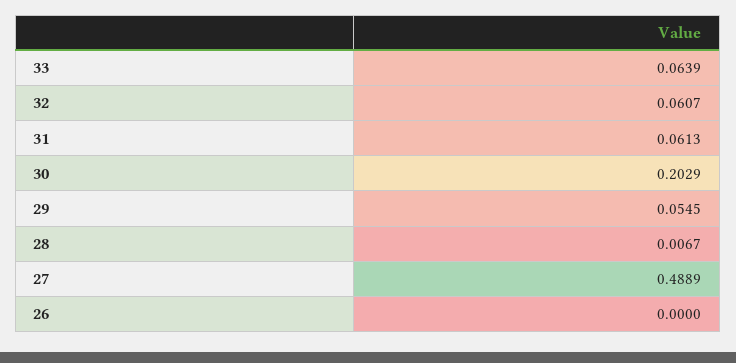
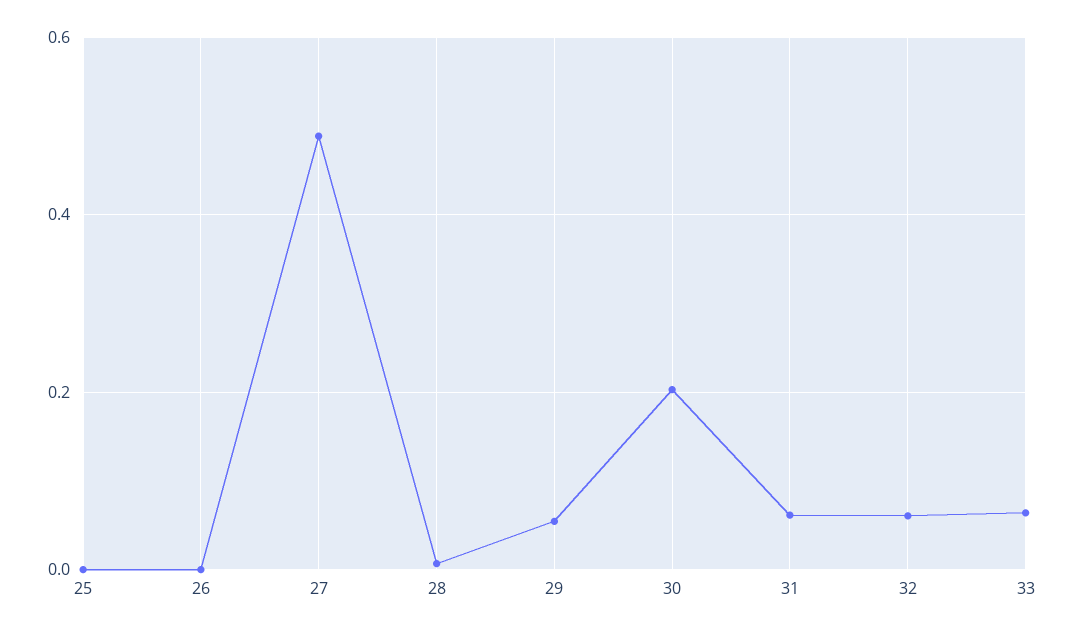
  {
    "33": 0.0639,
    "32": 0.0607,
    "31": 0.0613,
    "30": 0.2029,
    "29": 0.0545,
    "28": 0.0067,
    "27": 0.4889,
-   "26": 0
+   "26": 0,
+   "25": 0
  }

